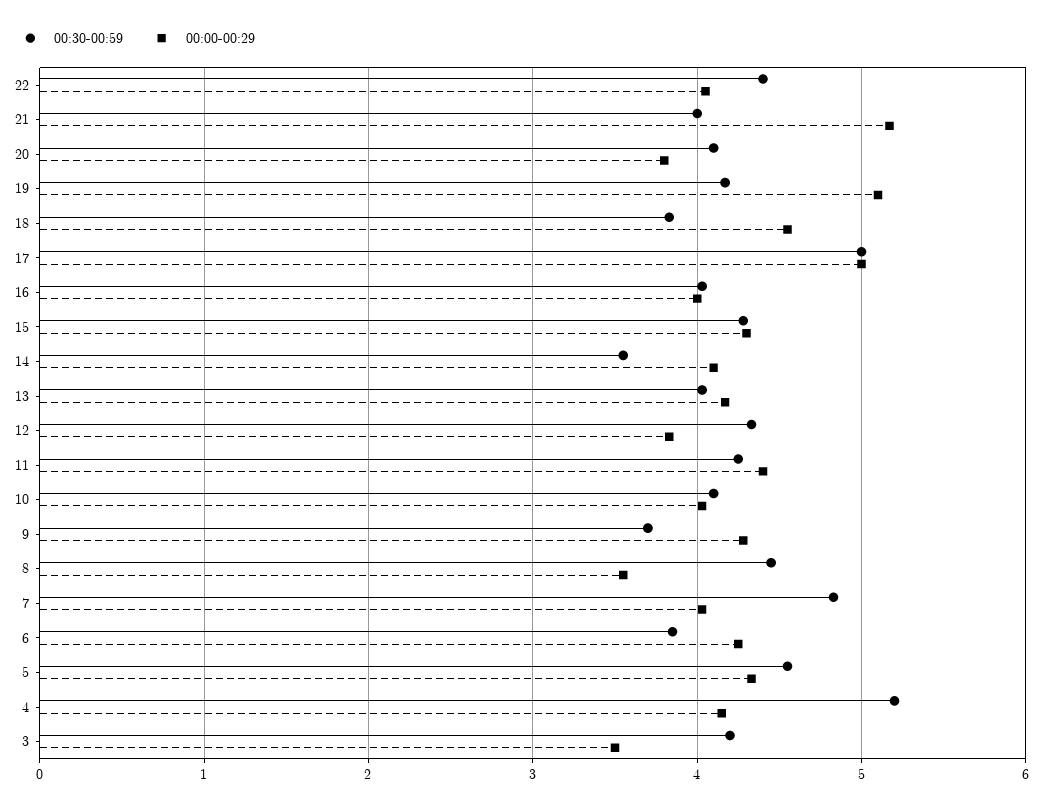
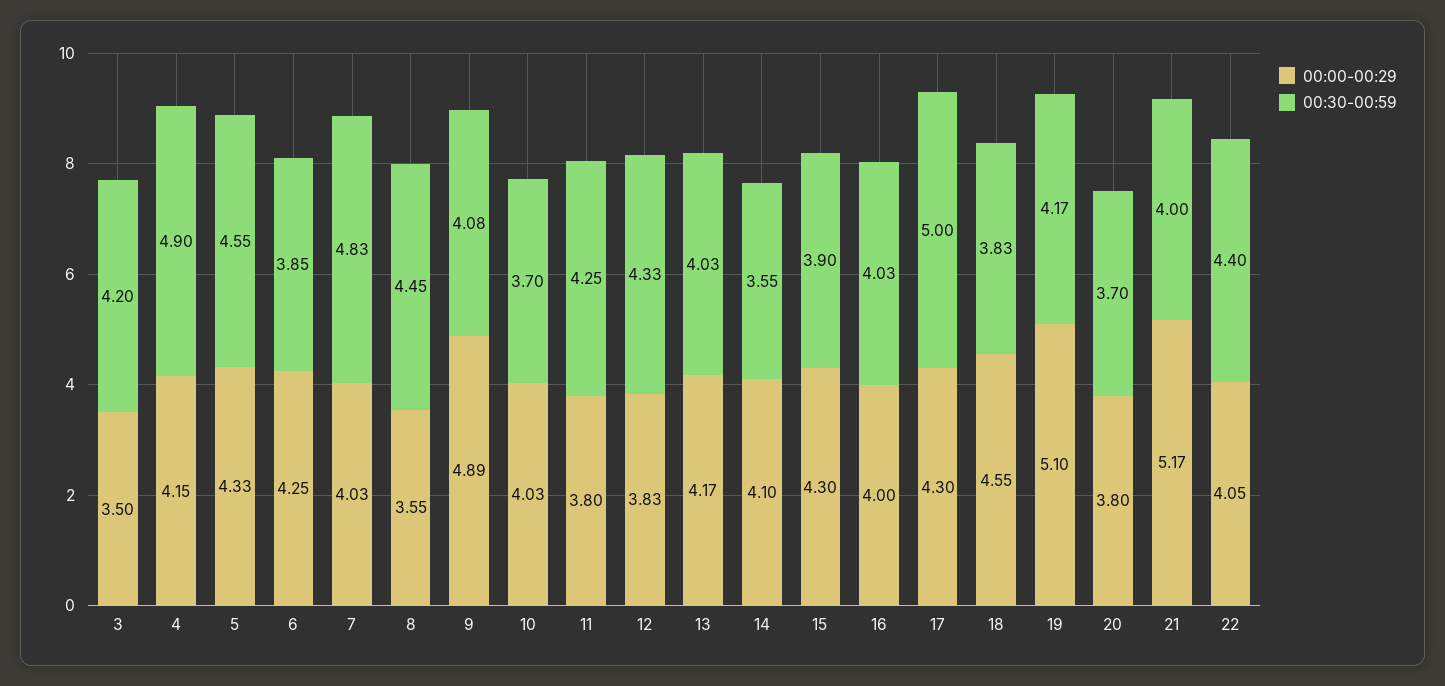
  {
    "00:30-00:59": {
      "22": 4.4,
      "21": 4,
-     "20": 4.1,
+     "20": 3.7,
      "19": 4.17,
      "18": 3.83,
      "17": 5,
      "16": 4.03,
-     "15": 4.3,
+     "15": 3.9,
      "14": 3.55,
      "13": 4.03,
      "12": 4.33,
      "11": 4.25,
-     "10": 4.1,
+     "10": 3.7,
-     "9": 3.7,
+     "9": 4.08,
      "8": 4.45,
      "7": 4.83,
      "6": 3.85,
      "5": 4.55,
-     "4": 5.2,
+     "4": 4.9,
      "3": 4.2
    },
    "00:00-00:29": {
      "22": 4.05,
      "21": 5.17,
      "20": 3.8,
      "19": 5.1,
      "18": 4.55,
-     "17": 5,
+     "17": 4.3,
      "16": 4,
      "15": 4.3,
      "14": 4.1,
      "13": 4.17,
      "12": 3.83,
-     "11": 4.4,
+     "11": 3.8,
      "10": 4.03,
-     "9": 4.3,
+     "9": 4.89,
      "8": 3.55,
      "7": 4.03,
      "6": 4.25,
      "5": 4.33,
      "4": 4.15,
      "3": 3.5
    }
  }

